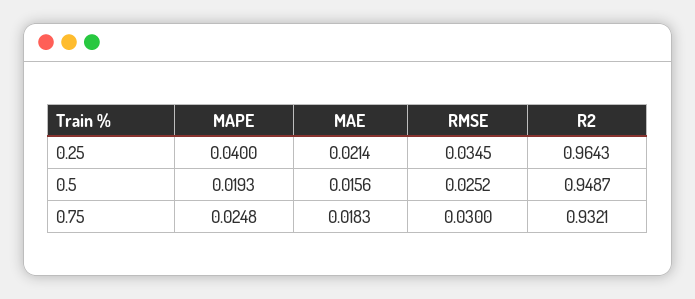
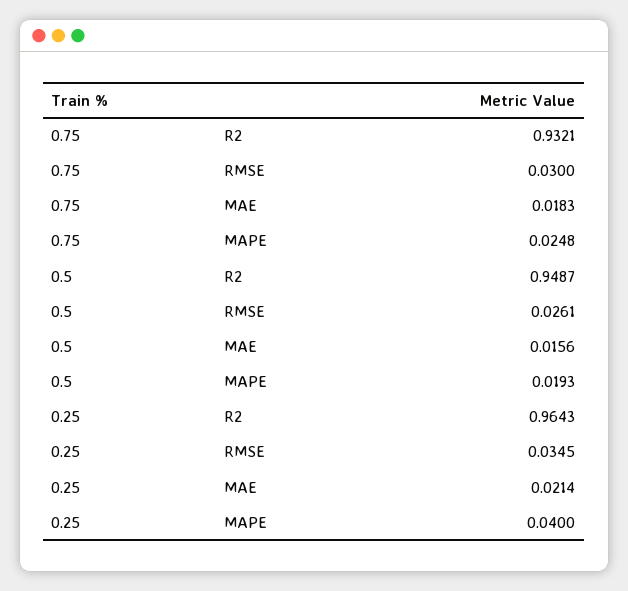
  {
    "MAPE": {
      "0.25": 0.04,
      "0.5": 0.0193,
      "0.75": 0.0248
    },
    "MAE": {
      "0.25": 0.0214,
      "0.5": 0.0156,
      "0.75": 0.0183
    },
    "RMSE": {
      "0.25": 0.0345,
-     "0.5": 0.0252,
+     "0.5": 0.0261,
      "0.75": 0.03
    },
    "R2": {
      "0.25": 0.9643,
      "0.5": 0.9487,
      "0.75": 0.9321
    }
  }

